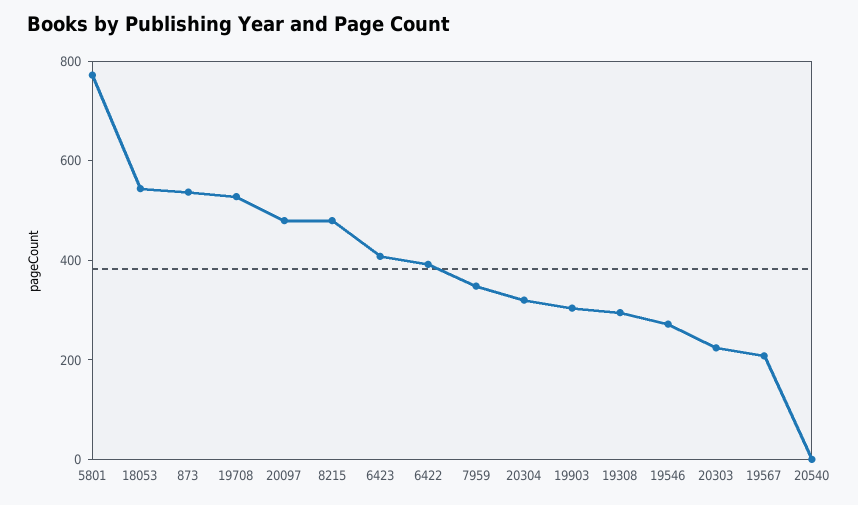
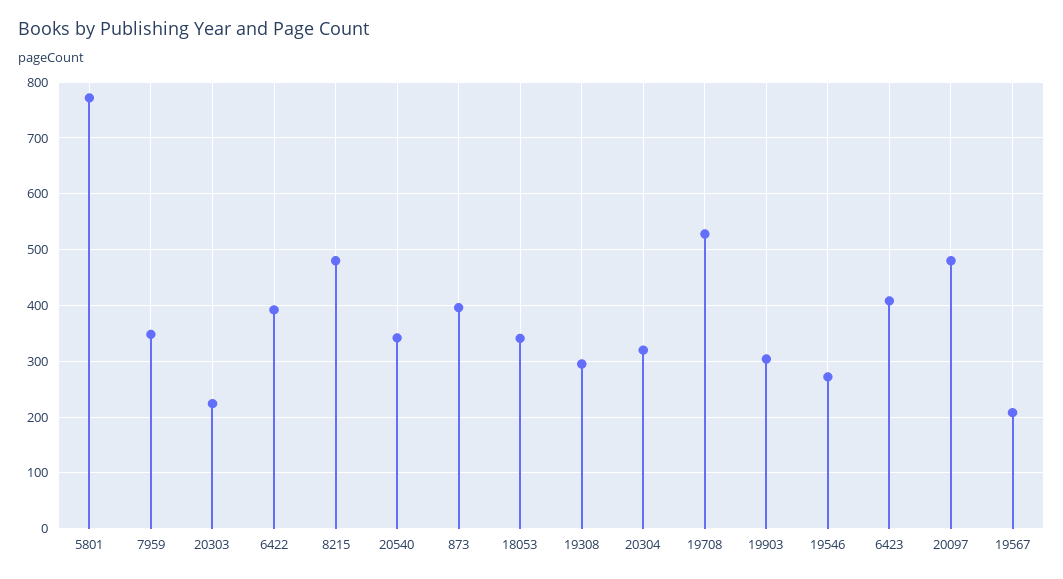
  {
    "5801": 780,
-   "18053": 550,
+   "18053": 340,
-   "873": 550,
+   "873": 400,
    "19708": 520,
    "20097": 480,
    "8215": 480,
    "6423": 400,
    "6422": 400,
    "7959": 340,
    "20304": 320,
    "19903": 300,
    "19308": 300,
    "19546": 280,
    "20303": 220,
    "19567": 200,
-   "20540": 0
+   "20540": 340
  }

